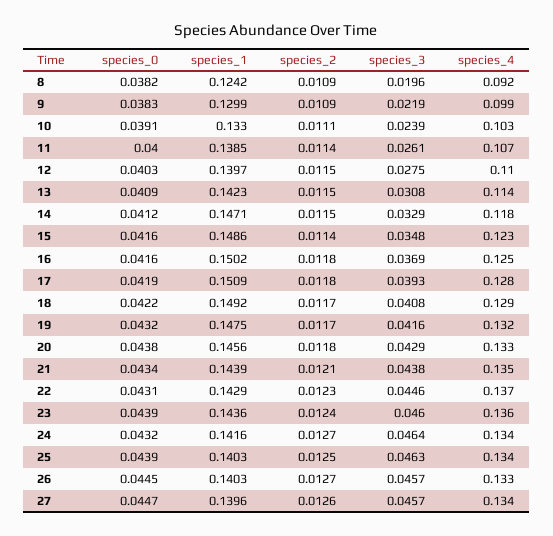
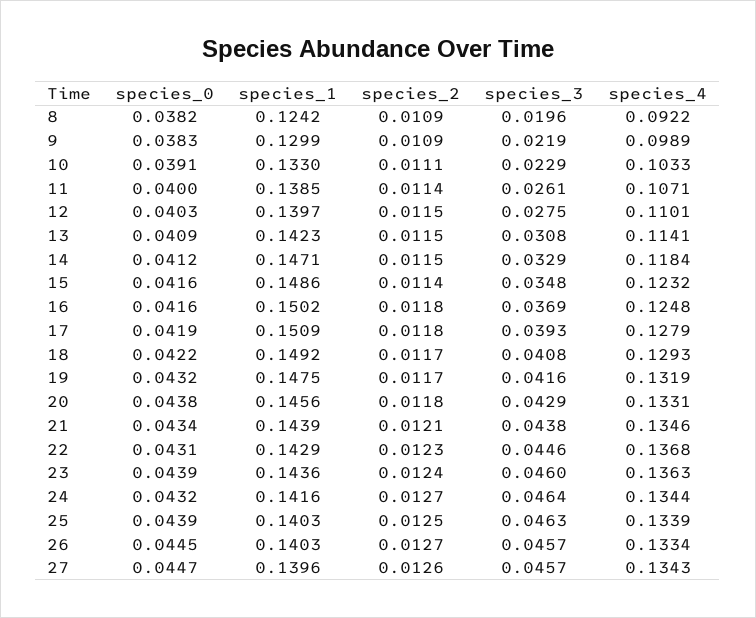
  {
    "species_0": {
      "8": 0.0382,
      "9": 0.0383,
      "10": 0.0391,
      "11": 0.04,
      "12": 0.0403,
      "13": 0.0409,
      "14": 0.0412,
      "15": 0.0416,
      "16": 0.0416,
      "17": 0.0419,
      "18": 0.0422,
      "19": 0.0432,
      "20": 0.0438,
      "21": 0.0434,
      "22": 0.0431,
      "23": 0.0439,
      "24": 0.0432,
      "25": 0.0439,
      "26": 0.0445,
      "27": 0.0447
    },
    "species_1": {
      "8": 0.1242,
      "9": 0.1299,
      "10": 0.133,
      "11": 0.1385,
      "12": 0.1397,
      "13": 0.1423,
      "14": 0.1471,
      "15": 0.1486,
      "16": 0.1502,
      "17": 0.1509,
      "18": 0.1492,
      "19": 0.1475,
      "20": 0.1456,
      "21": 0.1439,
      "22": 0.1429,
      "23": 0.1436,
      "24": 0.1416,
      "25": 0.1403,
      "26": 0.1403,
      "27": 0.1396
    },
    "species_2": {
      "8": 0.0109,
      "9": 0.0109,
      "10": 0.0111,
      "11": 0.0114,
      "12": 0.0115,
      "13": 0.0115,
      "14": 0.0115,
      "15": 0.0114,
      "16": 0.0118,
      "17": 0.0118,
      "18": 0.0117,
      "19": 0.0117,
      "20": 0.0118,
      "21": 0.0121,
      "22": 0.0123,
      "23": 0.0124,
      "24": 0.0127,
      "25": 0.0125,
      "26": 0.0127,
      "27": 0.0126
    },
    "species_3": {
      "8": 0.0196,
      "9": 0.0219,
-     "10": 0.0239,
+     "10": 0.0229,
      "11": 0.0261,
      "12": 0.0275,
      "13": 0.0308,
      "14": 0.0329,
      "15": 0.0348,
      "16": 0.0369,
      "17": 0.0393,
      "18": 0.0408,
      "19": 0.0416,
      "20": 0.0429,
      "21": 0.0438,
      "22": 0.0446,
      "23": 0.046,
      "24": 0.0464,
      "25": 0.0463,
      "26": 0.0457,
      "27": 0.0457
    },
    "species_4": {
      "8": 0.0922,
      "9": 0.0989,
      "10": 0.1033,
      "11": 0.1071,
      "12": 0.1101,
      "13": 0.1141,
      "14": 0.1184,
      "15": 0.1232,
      "16": 0.1248,
      "17": 0.1279,
      "18": 0.1293,
      "19": 0.1319,
      "20": 0.1331,
      "21": 0.1346,
      "22": 0.1368,
      "23": 0.1363,
      "24": 0.1344,
      "25": 0.1339,
      "26": 0.1334,
      "27": 0.1343
    }
  }

